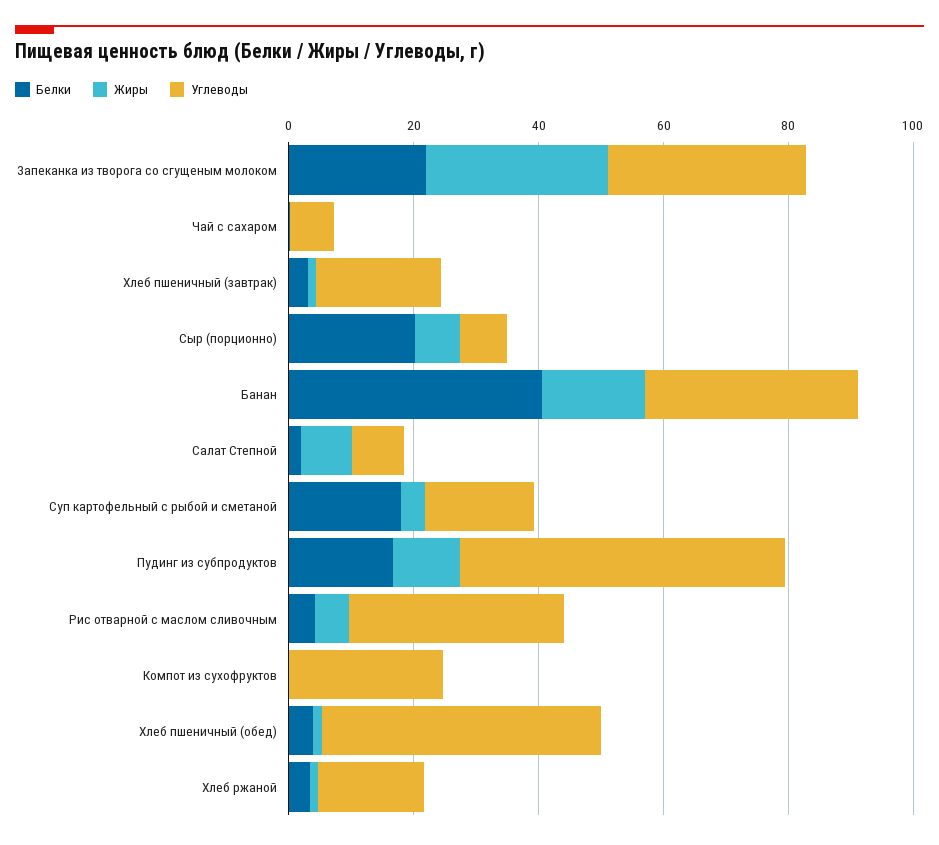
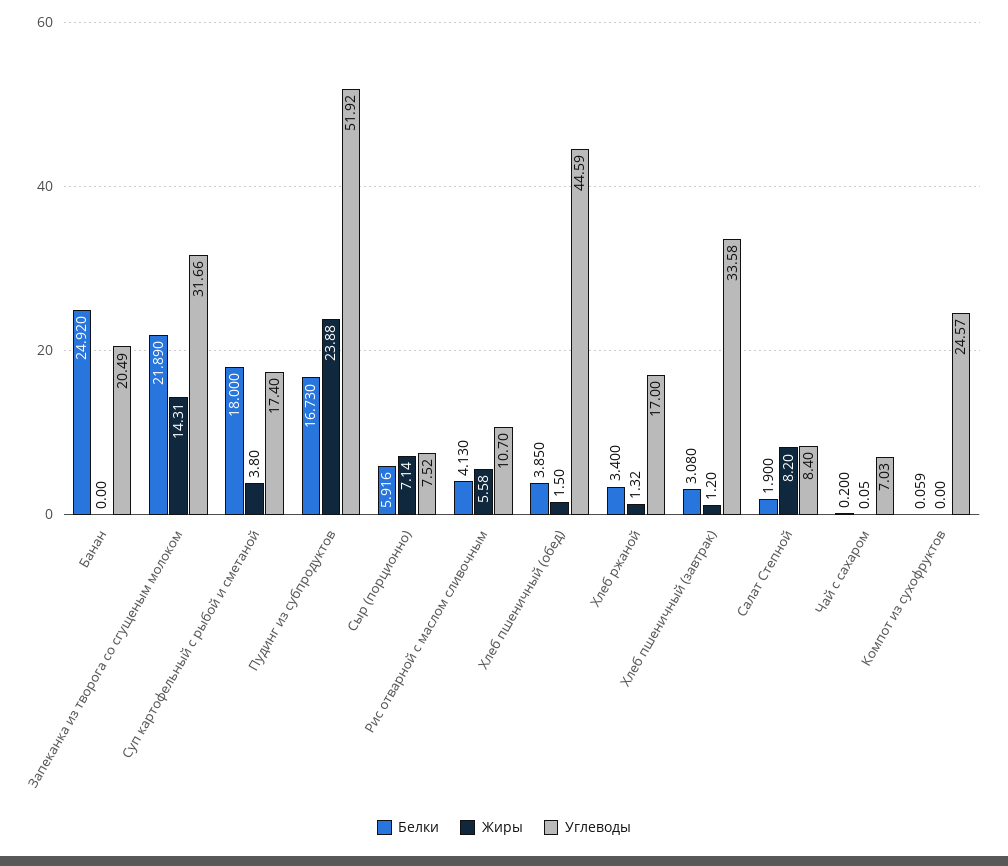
  {
    "Белки": {
      "Запеканка из творога со сгущеным молоком": 21.89,
      "Чай с сахаром": 0.2,
      "Хлеб пшеничный (завтрак)": 3.08,
-     "Сыр (порционно)": 20,
+     "Сыр (порционно)": 5.916,
-     "Банан": 40,
+     "Банан": 24.92,
      "Салат Степной": 1.9,
      "Суп картофельный с рыбой и сметаной": 18,
      "Пудинг из субпродуктов": 16.73,
      "Рис отварной с маслом сливочным": 4.13,
      "Компот из сухофруктов": 0.059,
      "Хлеб пшеничный (обед)": 3.85,
      "Хлеб ржаной": 3.4
    },
    "Жиры": {
-     "Запеканка из творога со сгущеным молоком": 30,
+     "Запеканка из творога со сгущеным молоком": 14.31,
      "Чай с сахаром": 0.05,
      "Хлеб пшеничный (завтрак)": 1.2,
      "Сыр (порционно)": 7.14,
-     "Банан": 15,
+     "Банан": 0,
      "Салат Степной": 8.2,
      "Суп картофельный с рыбой и сметаной": 3.8,
-     "Пудинг из субпродуктов": 10,
+     "Пудинг из субпродуктов": 23.88,
      "Рис отварной с маслом сливочным": 5.58,
      "Компот из сухофруктов": 0,
      "Хлеб пшеничный (обед)": 1.5,
      "Хлеб ржаной": 1.32
    },
    "Углеводы": {
      "Запеканка из творога со сгущеным молоком": 31.66,
      "Чай с сахаром": 7.03,
-     "Хлеб пшеничный (завтрак)": 20,
+     "Хлеб пшеничный (завтрак)": 33.58,
      "Сыр (порционно)": 7.52,
-     "Банан": 35,
+     "Банан": 20.49,
      "Салат Степной": 8.4,
      "Суп картофельный с рыбой и сметаной": 17.4,
      "Пудинг из субпродуктов": 51.92,
-     "Рис отварной с маслом сливочным": 35,
+     "Рис отварной с маслом сливочным": 10.7,
      "Компот из сухофруктов": 24.57,
      "Хлеб пшеничный (обед)": 44.59,
      "Хлеб ржаной": 17
    }
  }

